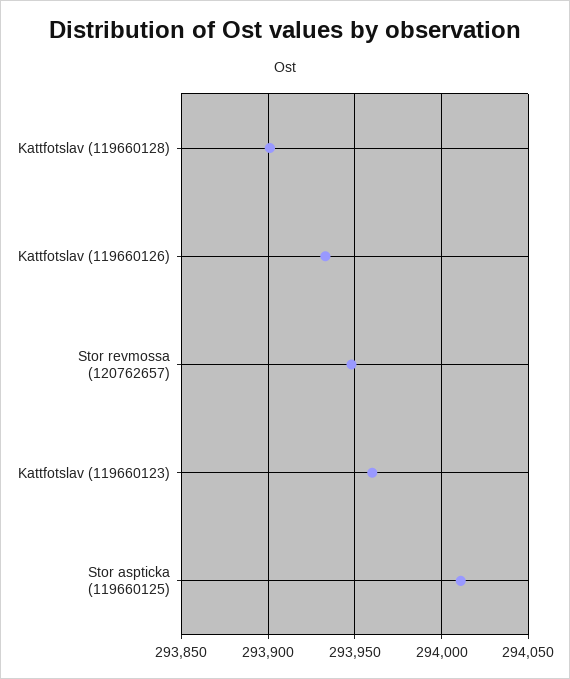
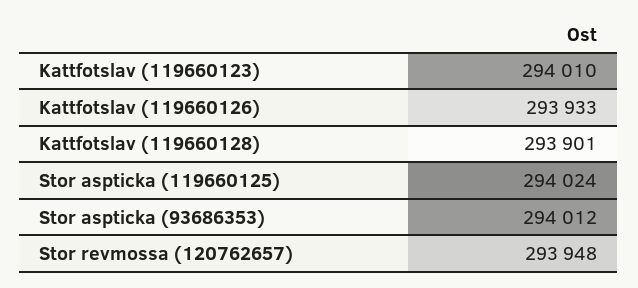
  {
    "Kattfotslav (119660128)": 293901,
    "Kattfotslav (119660126)": 293933,
    "Stor revmossa (120762657)": 293948,
-   "Kattfotslav (119660123)": 293960,
+   "Kattfotslav (119660123)": 294010,
-   "Stor aspticka (119660125)": 294010
+   "Stor aspticka (119660125)": 294024,
+   "Stor aspticka (93686353)": 294012
  }

